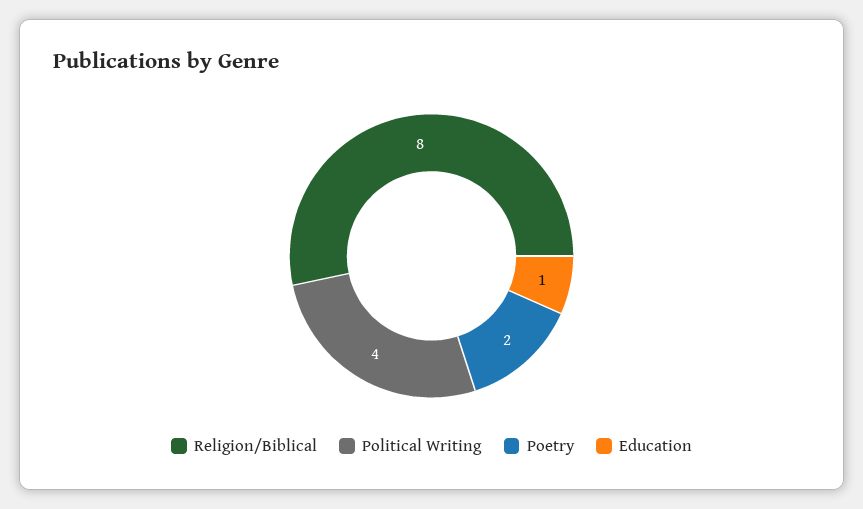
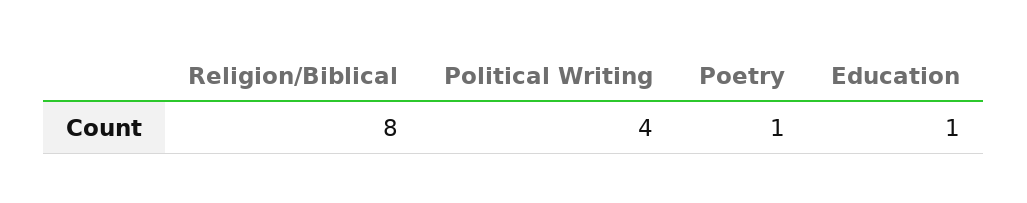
  {
    "Religion/Biblical": 8,
    "Political Writing": 4,
-   "Poetry": 2,
+   "Poetry": 1,
    "Education": 1
  }

